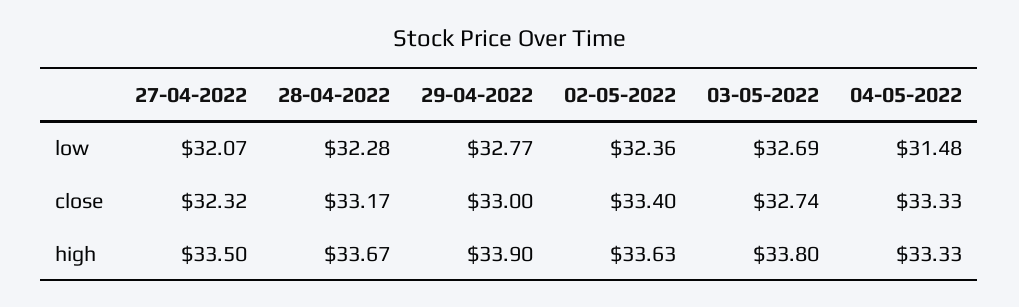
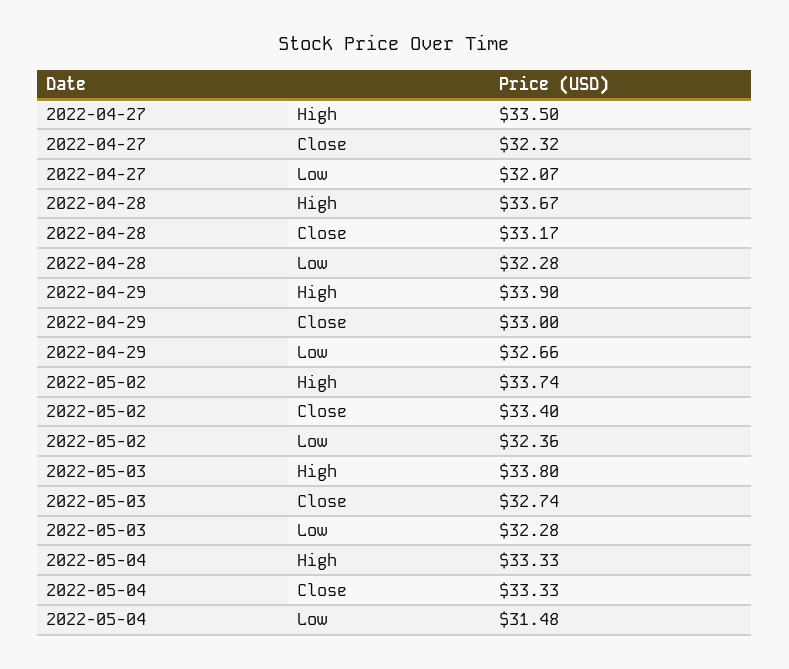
  {
    "27-04-2022": {
      "low": 32.07,
      "close": 32.32,
      "high": 33.5
    },
    "28-04-2022": {
      "low": 32.28,
      "close": 33.17,
      "high": 33.67
    },
    "29-04-2022": {
-     "low": 32.77,
+     "low": 32.66,
      "close": 33,
      "high": 33.9
    },
    "02-05-2022": {
      "low": 32.36,
      "close": 33.4,
-     "high": 33.63
+     "high": 33.74
    },
    "03-05-2022": {
-     "low": 32.69,
+     "low": 32.28,
      "close": 32.74,
      "high": 33.8
    },
    "04-05-2022": {
      "low": 31.48,
      "close": 33.33,
      "high": 33.33
    }
  }

